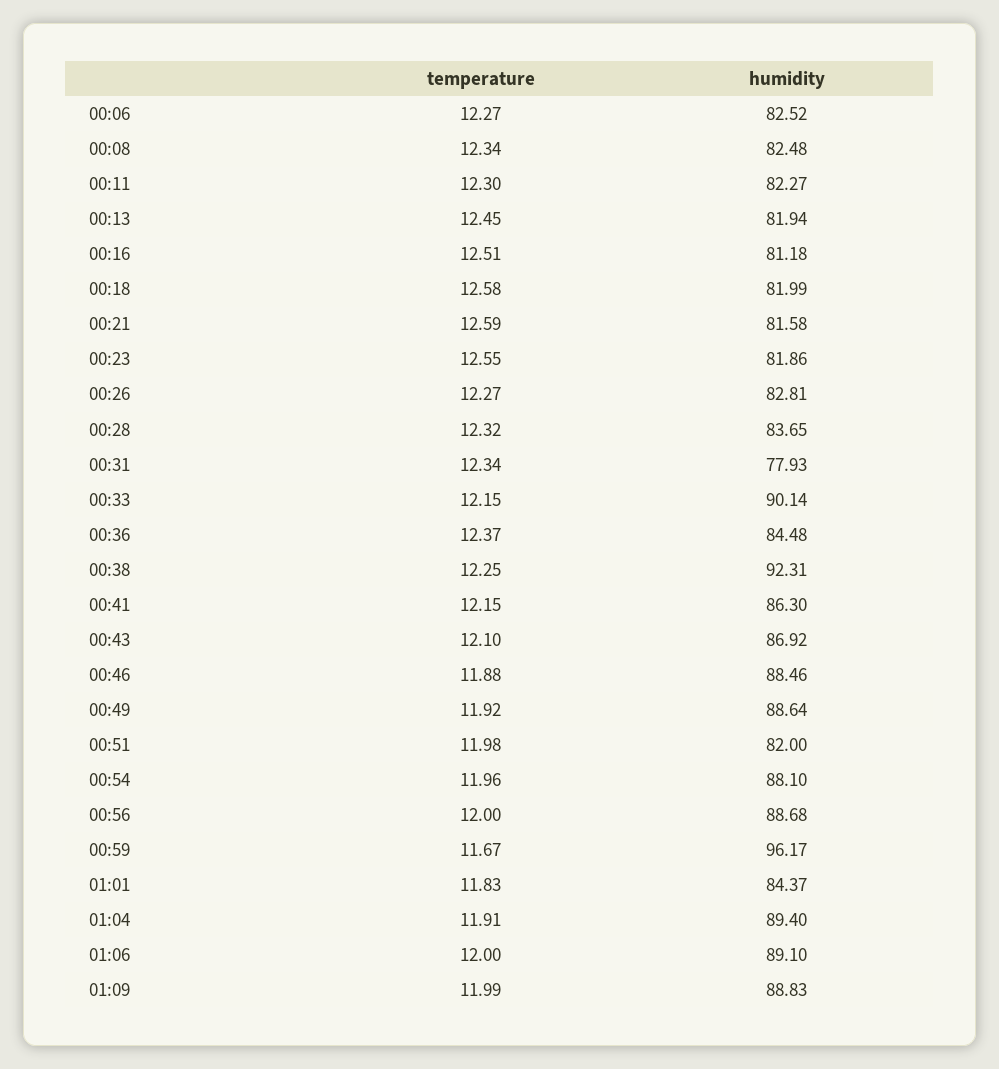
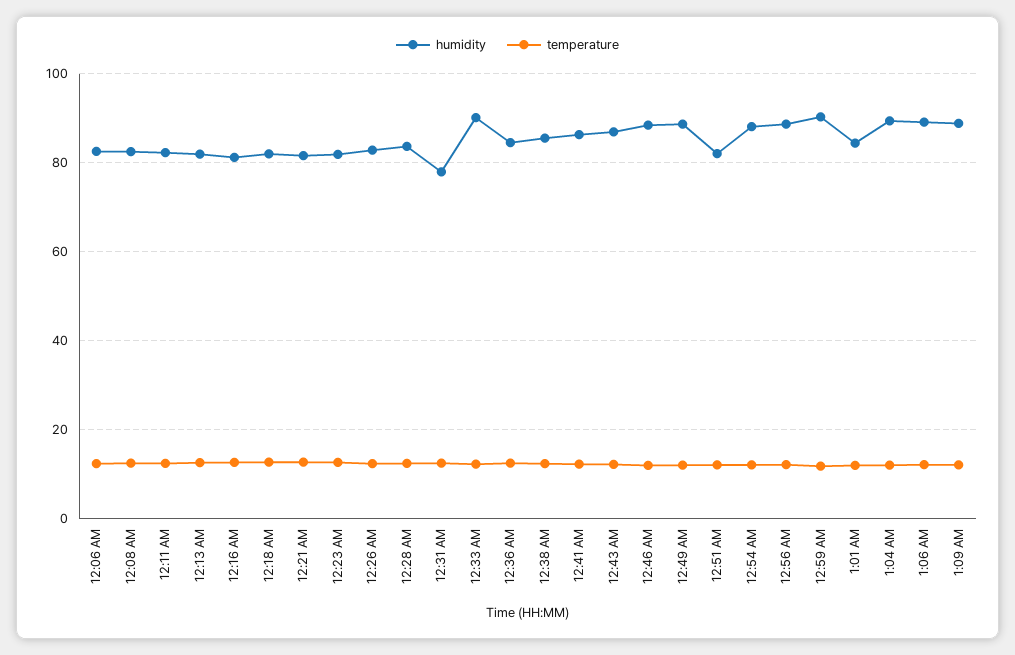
  {
    "temperature": {
      "00:06": 12.27,
      "00:08": 12.34,
      "00:11": 12.3,
      "00:13": 12.45,
      "00:16": 12.51,
      "00:18": 12.58,
      "00:21": 12.59,
      "00:23": 12.55,
      "00:26": 12.27,
      "00:28": 12.32,
      "00:31": 12.34,
      "00:33": 12.15,
      "00:36": 12.37,
      "00:38": 12.25,
      "00:41": 12.15,
      "00:43": 12.1,
      "00:46": 11.88,
      "00:49": 11.92,
      "00:51": 11.98,
      "00:54": 11.96,
      "00:56": 12,
      "00:59": 11.67,
      "01:01": 11.83,
      "01:04": 11.91,
      "01:06": 12,
      "01:09": 11.99
    },
    "humidity": {
      "00:06": 82.52,
      "00:08": 82.48,
      "00:11": 82.27,
      "00:13": 81.94,
      "00:16": 81.18,
      "00:18": 81.99,
      "00:21": 81.58,
      "00:23": 81.86,
      "00:26": 82.81,
      "00:28": 83.65,
      "00:31": 77.93,
      "00:33": 90.14,
      "00:36": 84.48,
-     "00:38": 92.31,
+     "00:38": 86,
      "00:41": 86.3,
      "00:43": 86.92,
      "00:46": 88.46,
      "00:49": 88.64,
      "00:51": 82,
      "00:54": 88.1,
      "00:56": 88.68,
-     "00:59": 96.17,
+     "00:59": 90,
      "01:01": 84.37,
      "01:04": 89.4,
      "01:06": 89.1,
      "01:09": 88.83
    }
  }

